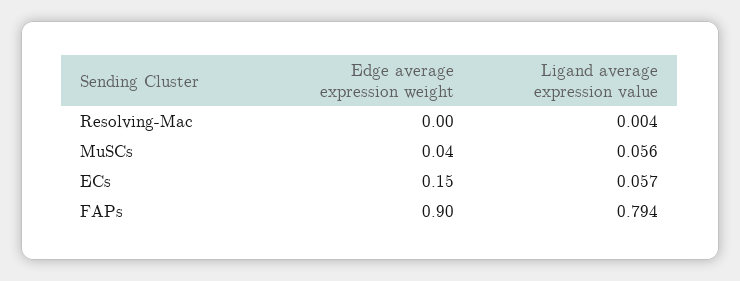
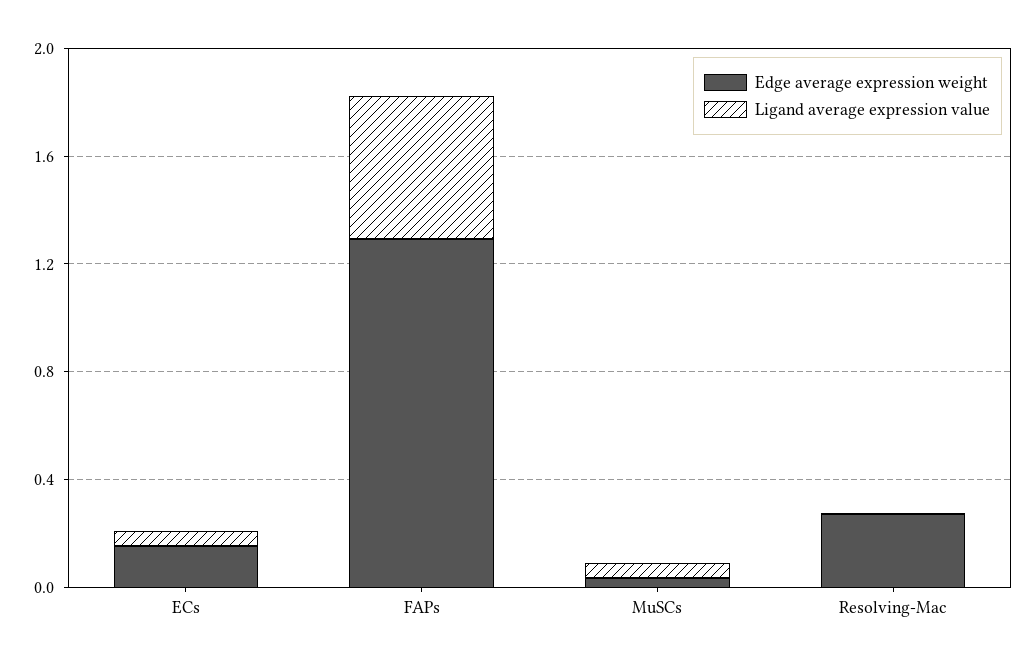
  {
    "Edge average expression weight": {
-     "Resolving-Mac": 0,
+     "Resolving-Mac": 0.3,
      "MuSCs": 0.04,
      "ECs": 0.15,
-     "FAPs": 0.9
+     "FAPs": 1.3
    },
    "Ligand average expression value": {
      "Resolving-Mac": 0.004,
      "MuSCs": 0.056,
      "ECs": 0.057,
-     "FAPs": 0.794
+     "FAPs": 0.5
    }
  }

